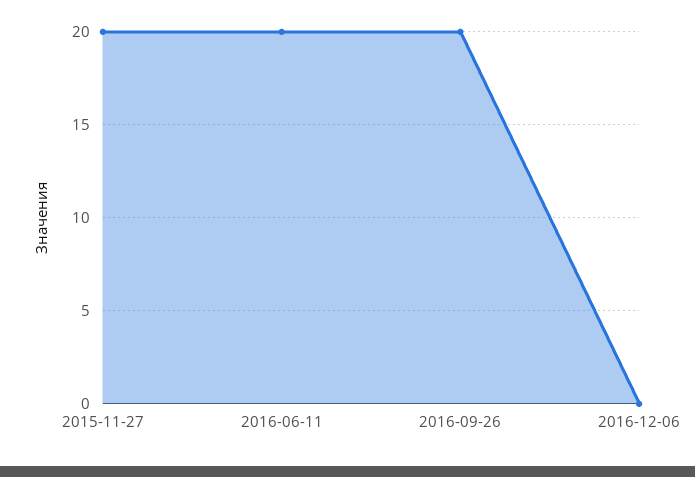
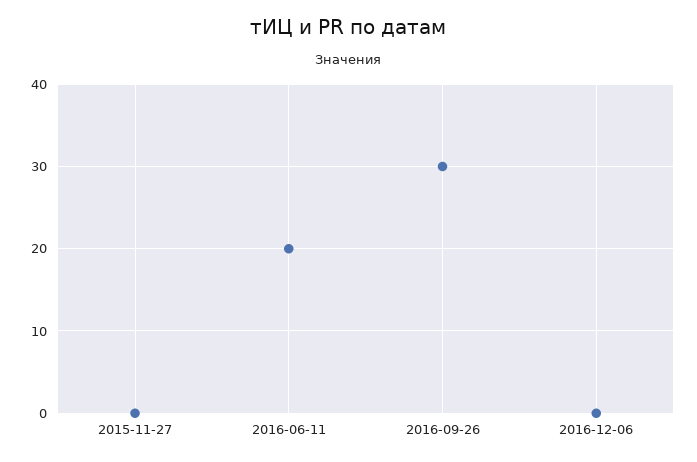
  {
-   "2015-11-27": 20,
+   "2015-11-27": 0,
    "2016-06-11": 20,
-   "2016-09-26": 20,
+   "2016-09-26": 30,
    "2016-12-06": 0
  }

